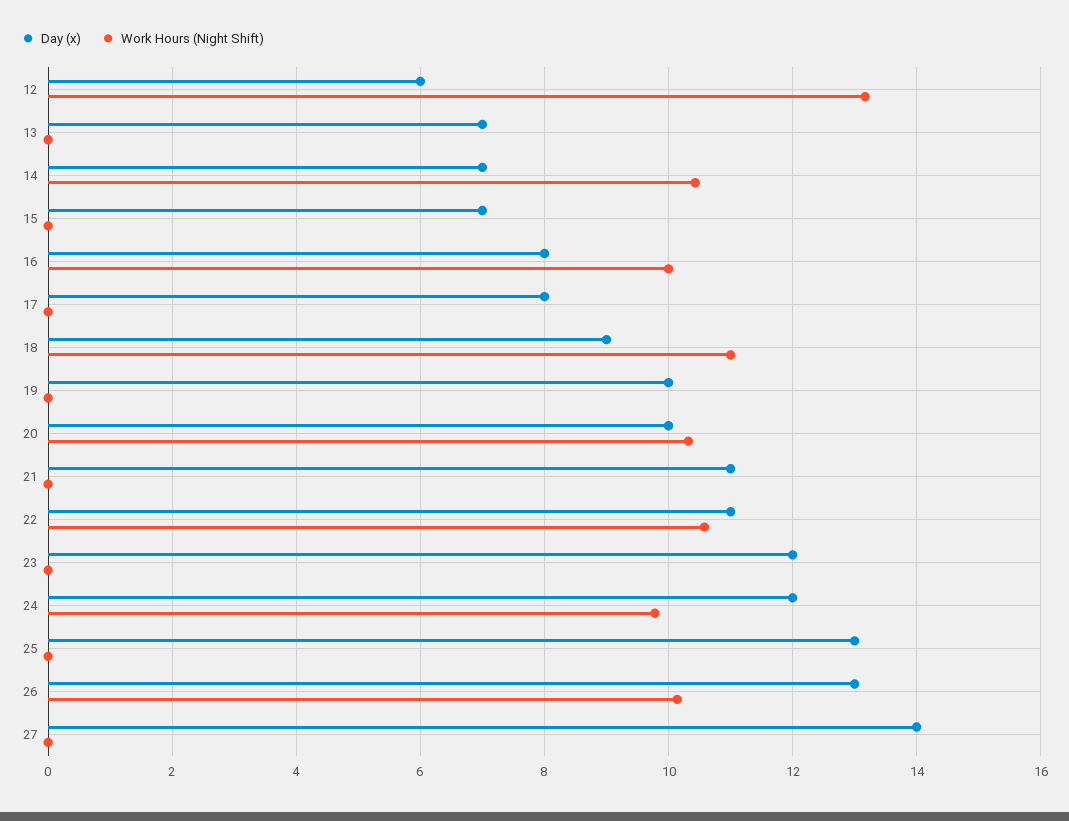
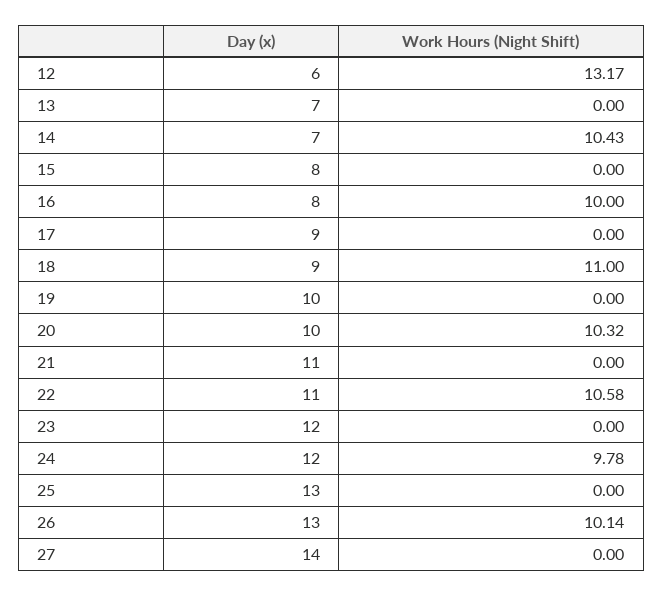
  {
    "Day (x)": {
      "12": 6,
      "13": 7,
      "14": 7,
-     "15": 7,
+     "15": 8,
      "16": 8,
-     "17": 8,
+     "17": 9,
      "18": 9,
      "19": 10,
      "20": 10,
      "21": 11,
      "22": 11,
      "23": 12,
      "24": 12,
      "25": 13,
      "26": 13,
      "27": 14
    },
    "Work Hours (Night Shift)": {
      "12": 13.17,
      "13": 0,
      "14": 10.43,
      "15": 0,
      "16": 10,
      "17": 0,
      "18": 11,
      "19": 0,
      "20": 10.32,
      "21": 0,
      "22": 10.58,
      "23": 0,
      "24": 9.78,
      "25": 0,
      "26": 10.14,
      "27": 0
    }
  }

